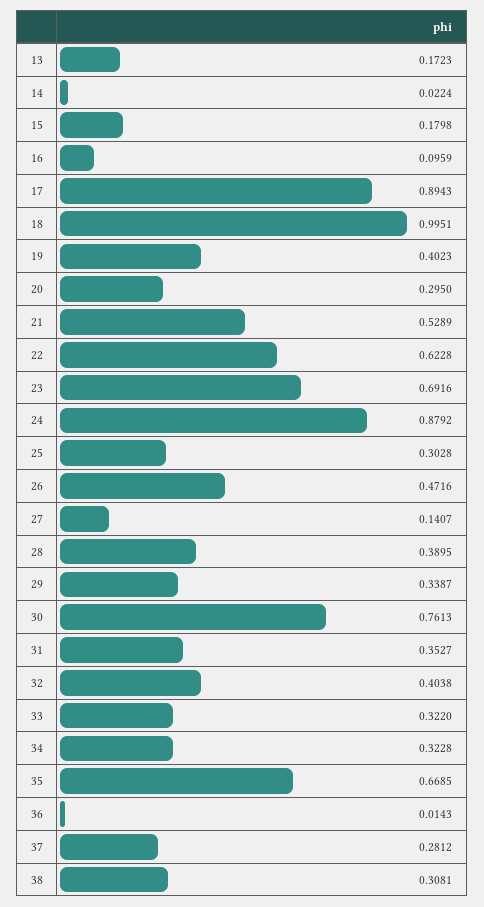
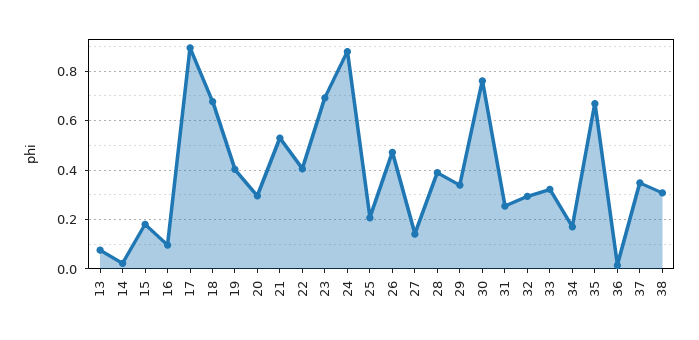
  {
-   "13": 0.1723,
+   "13": 0.075,
    "14": 0.0224,
    "15": 0.1798,
    "16": 0.0959,
    "17": 0.8943,
-   "18": 0.9951,
+   "18": 0.675,
    "19": 0.4023,
    "20": 0.295,
    "21": 0.5289,
-   "22": 0.6228,
+   "22": 0.4,
    "23": 0.6916,
    "24": 0.8792,
-   "25": 0.3028,
+   "25": 0.2,
    "26": 0.4716,
    "27": 0.1407,
    "28": 0.3895,
    "29": 0.3387,
    "30": 0.7613,
-   "31": 0.3527,
+   "31": 0.25,
-   "32": 0.4038,
+   "32": 0.3,
    "33": 0.322,
-   "34": 0.3228,
+   "34": 0.175,
    "35": 0.6685,
    "36": 0.0143,
-   "37": 0.2812,
+   "37": 0.35,
    "38": 0.3081
  }

